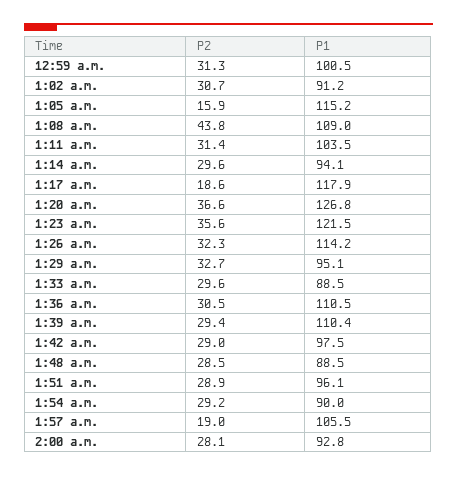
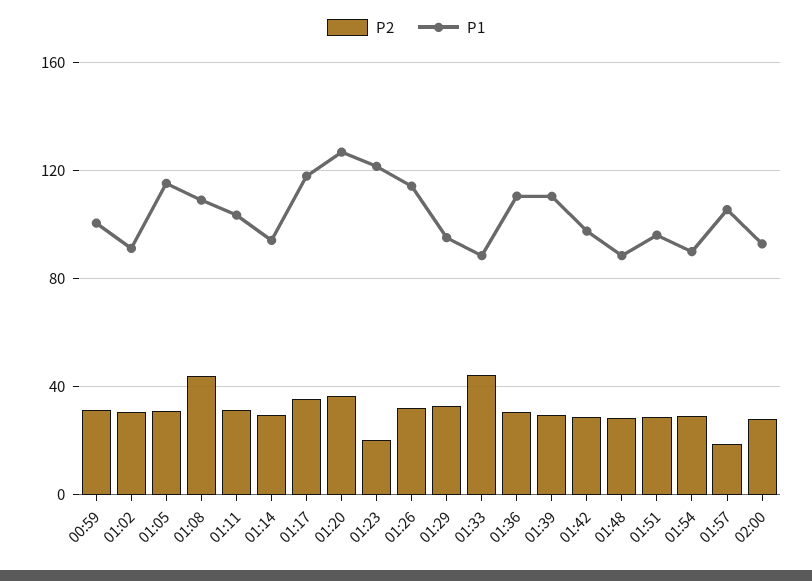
  {
    "P2": {
      "12:59 a.m.": 31.3,
      "1:02 a.m.": 30.7,
-     "1:05 a.m.": 15.9,
+     "1:05 a.m.": 30,
      "1:08 a.m.": 43.8,
      "1:11 a.m.": 31.4,
      "1:14 a.m.": 29.6,
-     "1:17 a.m.": 18.6,
+     "1:17 a.m.": 35,
      "1:20 a.m.": 36.6,
-     "1:23 a.m.": 35.6,
+     "1:23 a.m.": 20,
      "1:26 a.m.": 32.3,
      "1:29 a.m.": 32.7,
-     "1:33 a.m.": 29.6,
+     "1:33 a.m.": 45,
      "1:36 a.m.": 30.5,
      "1:39 a.m.": 29.4,
      "1:42 a.m.": 29,
      "1:48 a.m.": 28.5,
      "1:51 a.m.": 28.9,
      "1:54 a.m.": 29.2,
      "1:57 a.m.": 19,
      "2:00 a.m.": 28.1
    },
    "P1": {
      "12:59 a.m.": 100.5,
      "1:02 a.m.": 91.2,
      "1:05 a.m.": 115.2,
      "1:08 a.m.": 109,
      "1:11 a.m.": 103.5,
      "1:14 a.m.": 94.1,
      "1:17 a.m.": 117.9,
      "1:20 a.m.": 126.8,
      "1:23 a.m.": 121.5,
      "1:26 a.m.": 114.2,
      "1:29 a.m.": 95.1,
      "1:33 a.m.": 88.5,
      "1:36 a.m.": 110.5,
      "1:39 a.m.": 110.4,
      "1:42 a.m.": 97.5,
      "1:48 a.m.": 88.5,
      "1:51 a.m.": 96.1,
      "1:54 a.m.": 90,
      "1:57 a.m.": 105.5,
      "2:00 a.m.": 92.8
    }
  }

